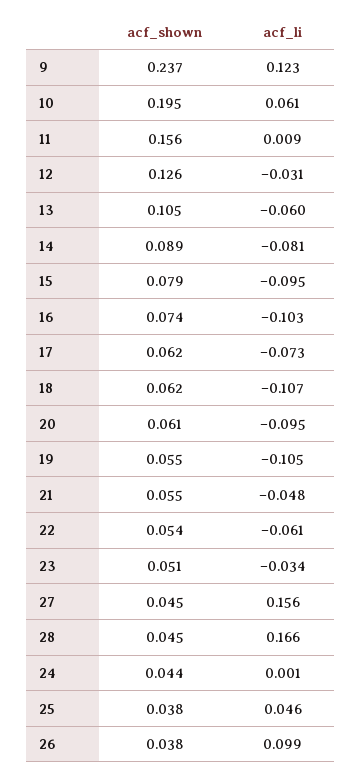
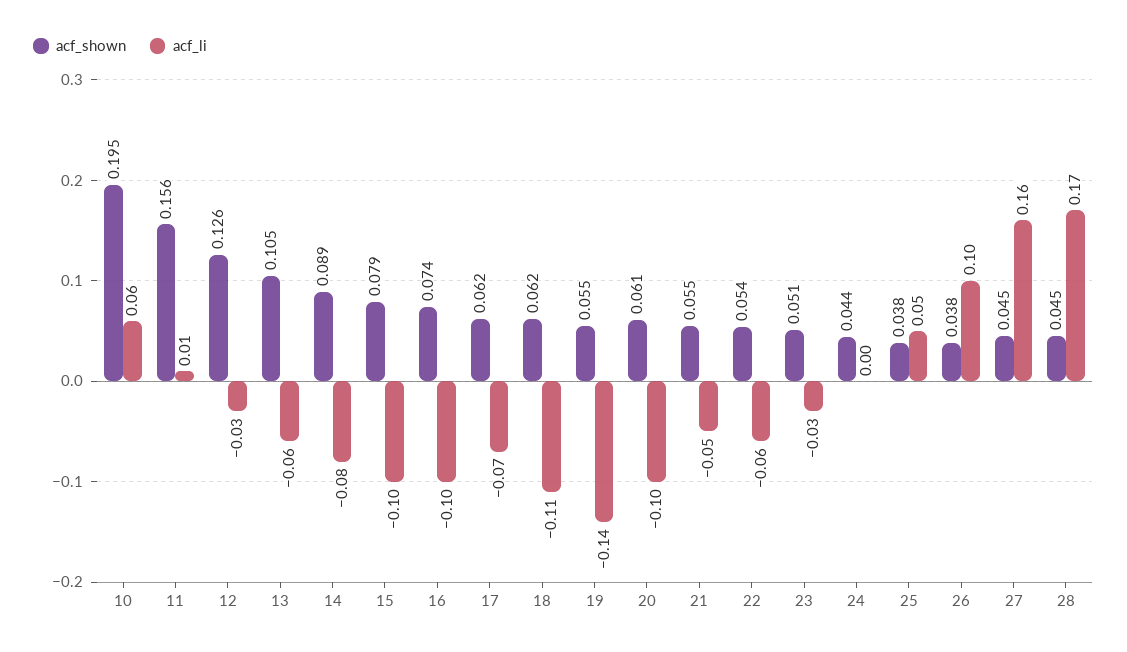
  {
    "acf_shown": {
-     "9": 0.237,
      "10": 0.195,
      "11": 0.156,
      "12": 0.126,
      "13": 0.105,
      "14": 0.089,
      "15": 0.079,
      "16": 0.074,
      "17": 0.062,
      "18": 0.062,
      "20": 0.061,
      "19": 0.055,
      "21": 0.055,
      "22": 0.054,
      "23": 0.051,
      "27": 0.045,
      "28": 0.045,
      "24": 0.044,
      "25": 0.038,
      "26": 0.038
    },
    "acf_li": {
-     "9": 0.123,
      "10": 0.061,
      "11": 0.009,
      "12": -0.031,
      "13": -0.06,
      "14": -0.081,
      "15": -0.095,
      "16": -0.103,
      "17": -0.073,
      "18": -0.107,
      "20": -0.095,
-     "19": -0.105,
+     "19": -0.14,
      "21": -0.048,
      "22": -0.061,
      "23": -0.034,
      "27": 0.156,
      "28": 0.166,
      "24": 0.001,
      "25": 0.046,
      "26": 0.099
    }
  }

